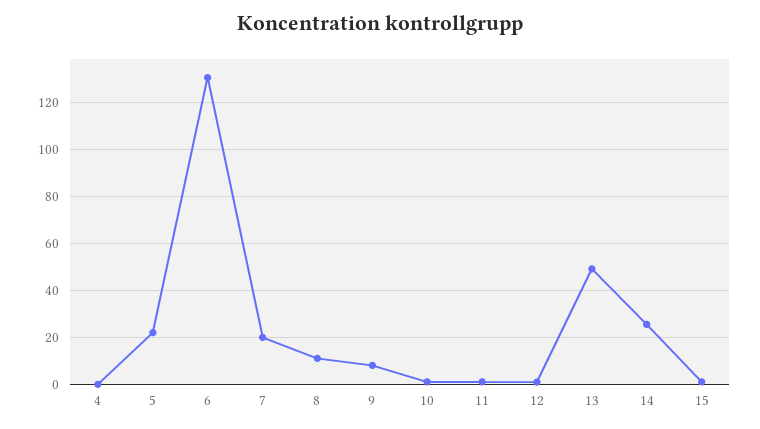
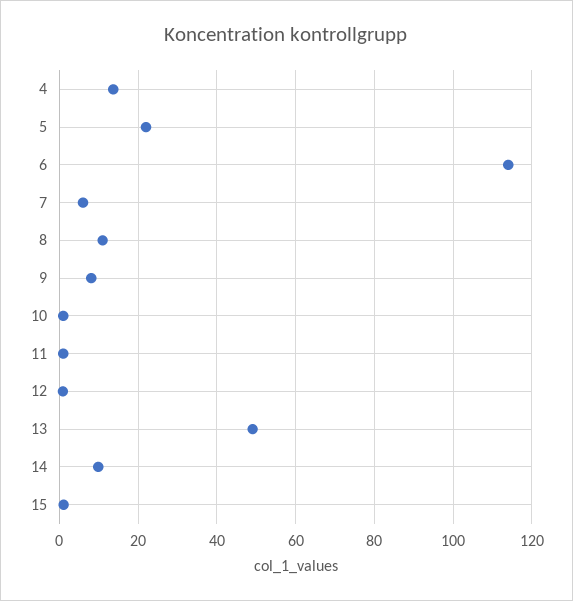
  {
-   "4": 0,
+   "4": 14,
    "5": 22,
-   "6": 130,
+   "6": 114,
-   "7": 20,
+   "7": 6,
    "8": 12,
    "9": 8,
    "10": 2,
    "11": 2,
    "12": 0,
    "13": 50,
-   "14": 25,
+   "14": 10,
    "15": 2
  }

